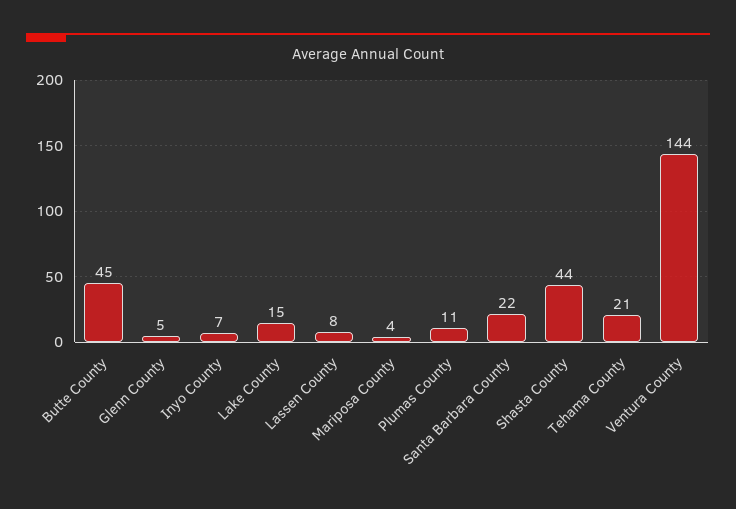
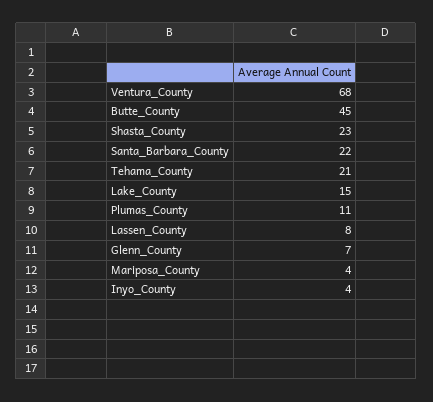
  {
    "Butte County": 45,
-   "Glenn County": 5,
+   "Glenn County": 7,
-   "Inyo County": 7,
+   "Inyo County": 4,
    "Lake County": 15,
    "Lassen County": 8,
    "Mariposa County": 4,
    "Plumas County": 11,
    "Santa Barbara County": 22,
-   "Shasta County": 44,
+   "Shasta County": 23,
    "Tehama County": 21,
-   "Ventura County": 144
+   "Ventura County": 68
  }

